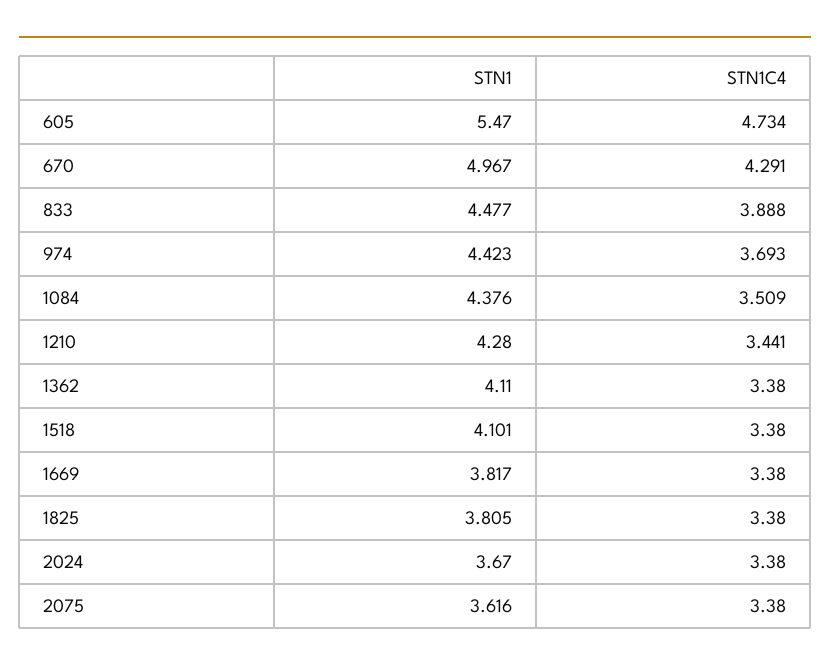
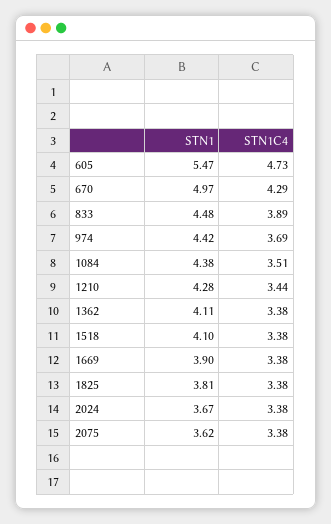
  {
    "STN1": {
      "605": 5.47,
      "670": 4.967,
      "833": 4.477,
      "974": 4.423,
      "1084": 4.376,
      "1210": 4.28,
      "1362": 4.11,
      "1518": 4.101,
-     "1669": 3.817,
+     "1669": 3.9,
      "1825": 3.805,
      "2024": 3.67,
      "2075": 3.616
    },
    "STN1C4": {
      "605": 4.734,
      "670": 4.291,
      "833": 3.888,
      "974": 3.693,
      "1084": 3.509,
      "1210": 3.441,
      "1362": 3.38,
      "1518": 3.38,
      "1669": 3.38,
      "1825": 3.38,
      "2024": 3.38,
      "2075": 3.38
    }
  }

